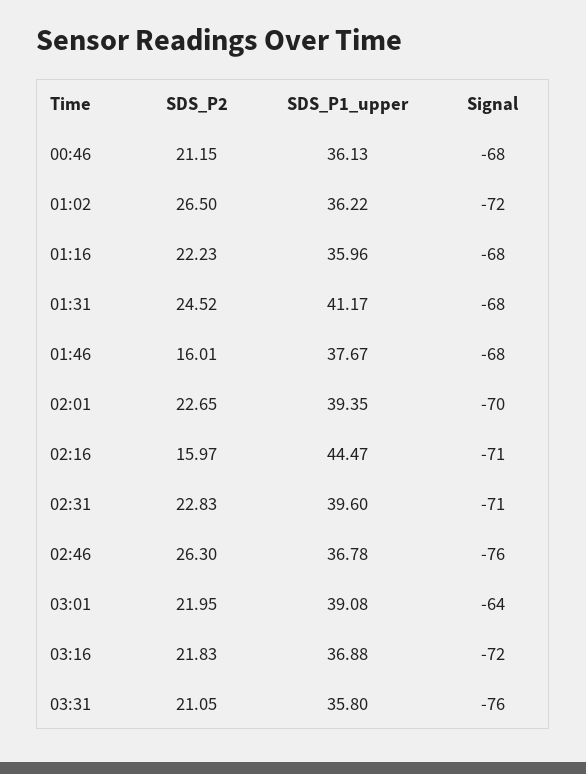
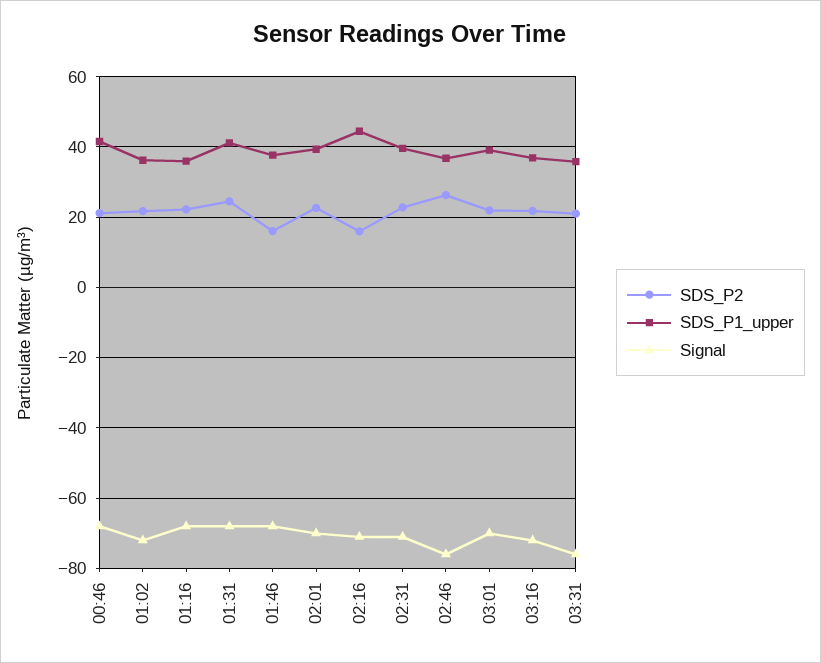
  {
    "SDS_P2": {
      "00:46": 21.15,
-     "01:02": 26.5,
+     "01:02": 22,
      "01:16": 22.23,
      "01:31": 24.52,
      "01:46": 16.01,
      "02:01": 22.65,
      "02:16": 15.97,
      "02:31": 22.83,
      "02:46": 26.3,
      "03:01": 21.95,
      "03:16": 21.83,
      "03:31": 21.05
    },
    "SDS_P1_upper": {
-     "00:46": 36.13,
+     "00:46": 42,
      "01:02": 36.22,
      "01:16": 35.96,
      "01:31": 41.17,
      "01:46": 37.67,
      "02:01": 39.35,
      "02:16": 44.47,
      "02:31": 39.6,
      "02:46": 36.78,
      "03:01": 39.08,
      "03:16": 36.88,
      "03:31": 35.8
    },
    "Signal": {
      "00:46": -68,
      "01:02": -72,
      "01:16": -68,
      "01:31": -68,
      "01:46": -68,
      "02:01": -70,
      "02:16": -71,
      "02:31": -71,
      "02:46": -76,
-     "03:01": -64,
+     "03:01": -70,
      "03:16": -72,
      "03:31": -76
    }
  }

